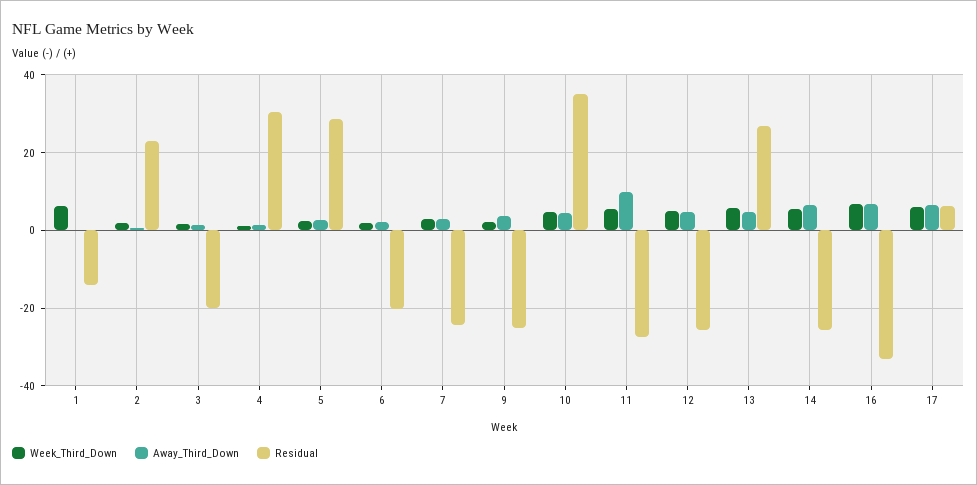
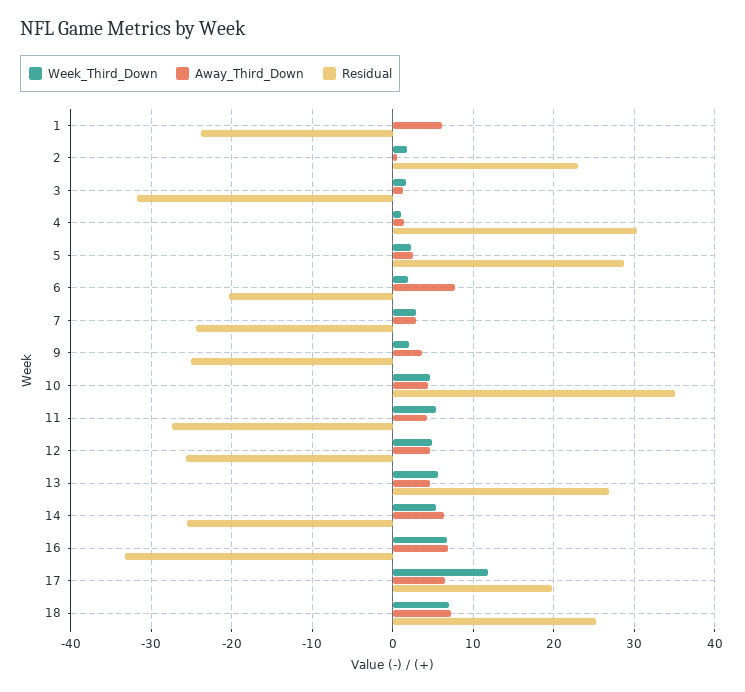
  {
    "Week_Third_Down": {
-     "1": 6,
+     "1": 0,
      "2": 2,
      "3": 2,
      "4": 1,
      "5": 2,
      "6": 2,
      "7": 3,
      "9": 2,
      "10": 5,
      "11": 5,
      "12": 5,
      "13": 6,
      "14": 5,
      "16": 7,
-     "17": 6
+     "17": 12,
+     "18": 7
    },
    "Away_Third_Down": {
-     "1": 0,
+     "1": 6,
      "2": 1,
      "3": 1,
      "4": 1,
      "5": 3,
-     "6": 2,
+     "6": 8,
      "7": 3,
      "9": 4,
      "10": 4,
-     "11": 10,
+     "11": 4,
      "12": 5,
      "13": 5,
      "14": 6,
      "16": 7,
-     "17": 6
+     "17": 6,
+     "18": 7
    },
    "Residual": {
-     "1": -14,
+     "1": -24,
      "2": 23,
-     "3": -20,
+     "3": -32,
      "4": 30,
      "5": 29,
      "6": -20,
      "7": -24,
      "9": -25,
      "10": 35,
      "11": -27,
      "12": -26,
      "13": 27,
      "14": -26,
      "16": -33,
-     "17": 6
+     "17": 20,
+     "18": 25
    }
  }

